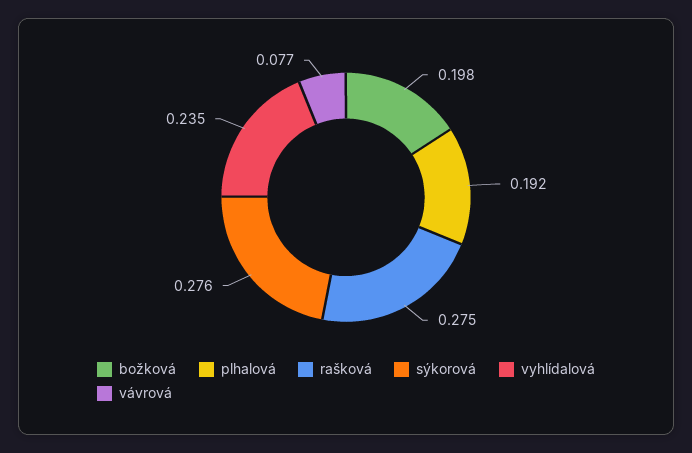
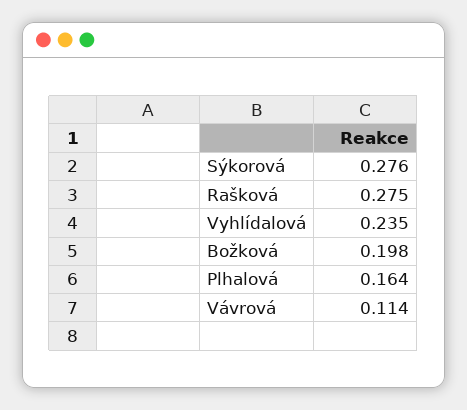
  {
    "božková": 0.198,
-   "plhalová": 0.192,
+   "plhalová": 0.164,
    "rašková": 0.275,
    "sýkorová": 0.276,
    "vyhlídalová": 0.235,
-   "vávrová": 0.077
+   "vávrová": 0.114
  }

